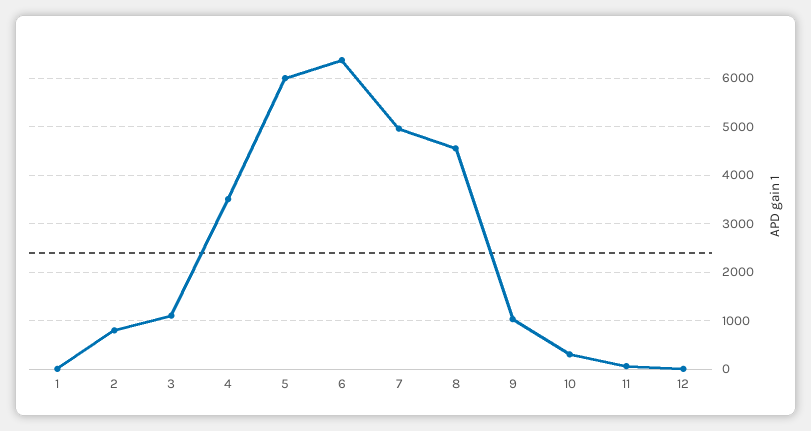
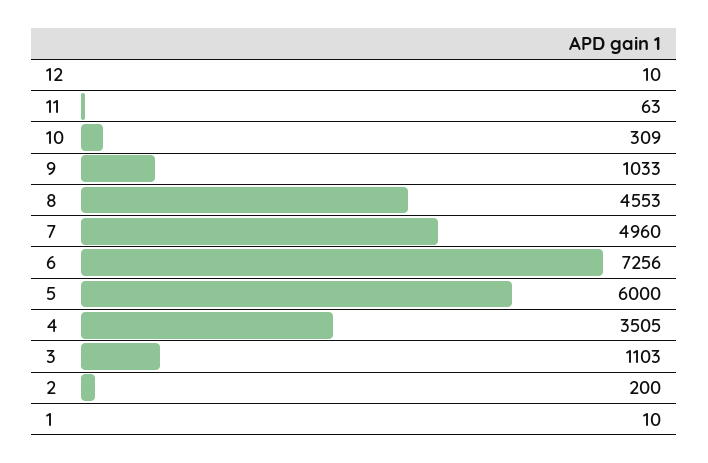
  {
    "1": 10,
-   "2": 800,
+   "2": 200,
    "3": 1103,
    "4": 3505,
    "5": 6000,
-   "6": 6400,
+   "6": 7256,
    "7": 4960,
    "8": 4553,
    "9": 1033,
    "10": 309,
    "11": 63,
    "12": 10
  }

